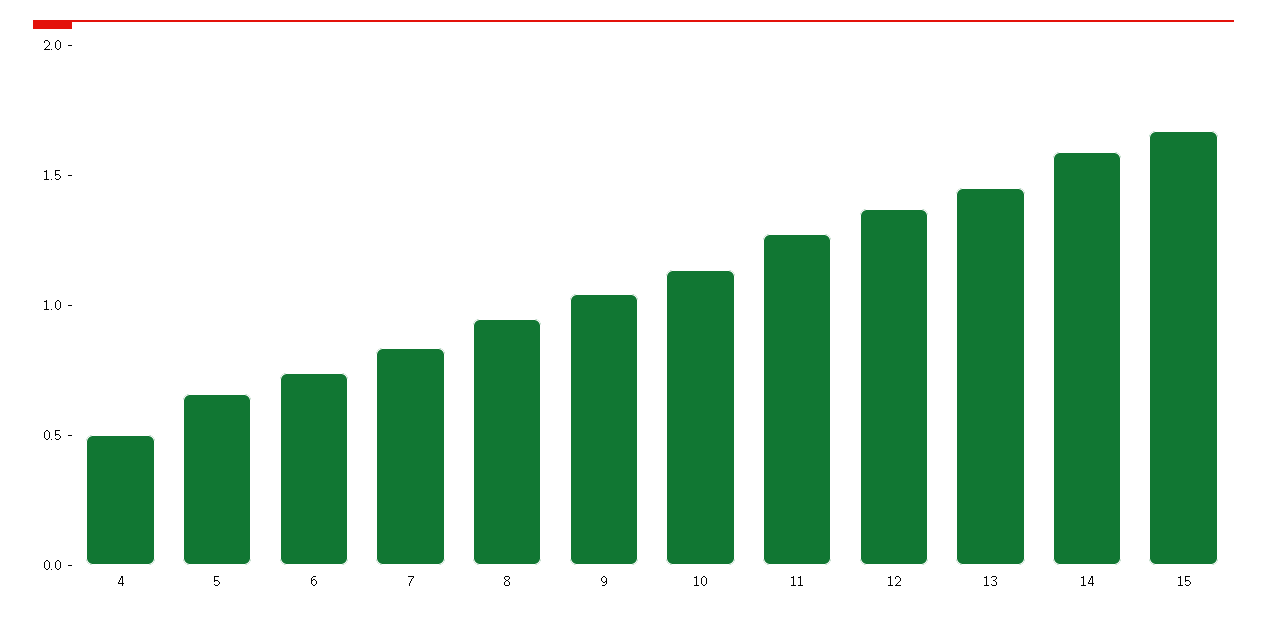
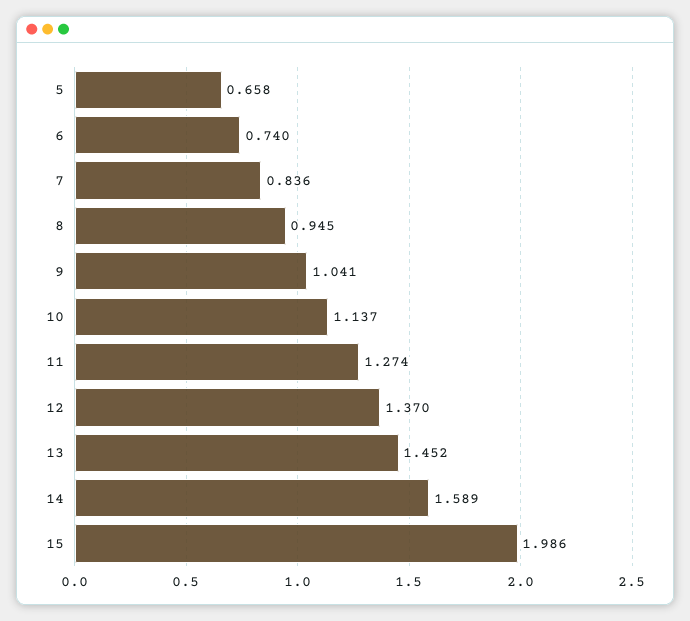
  {
-   "4": 0.5,
    "5": 0.658,
    "6": 0.74,
    "7": 0.836,
    "8": 0.945,
    "9": 1.041,
    "10": 1.137,
    "11": 1.274,
    "12": 1.37,
    "13": 1.452,
    "14": 1.589,
-   "15": 1.7
+   "15": 1.986
  }

